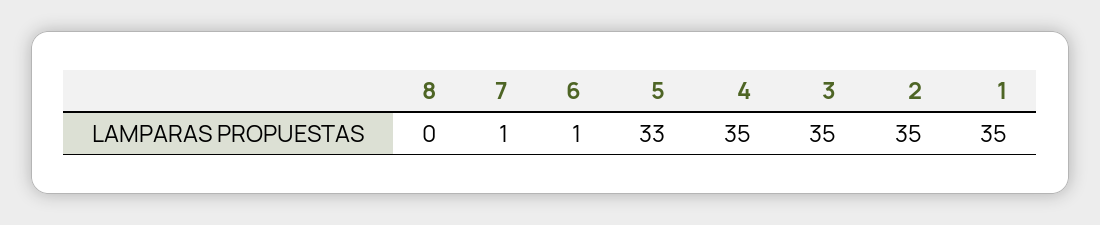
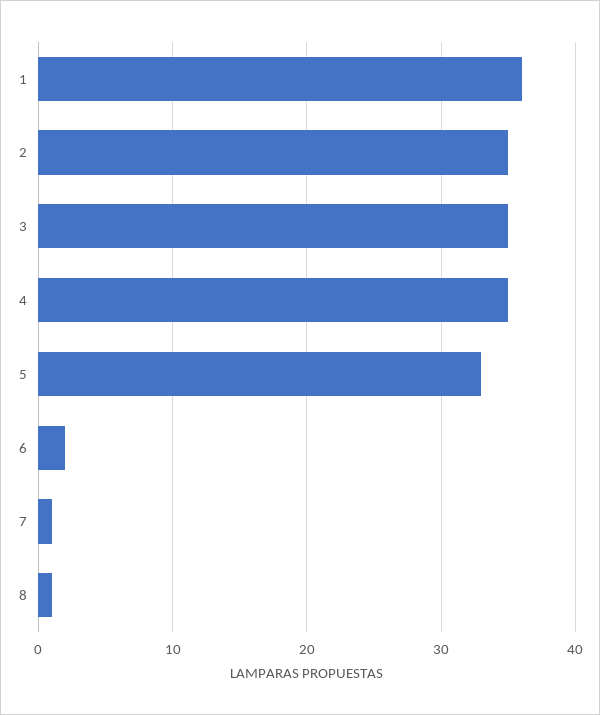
  {
-   "8": 0,
+   "8": 1,
    "7": 1,
-   "6": 1,
+   "6": 2,
    "5": 33,
    "4": 35,
    "3": 35,
    "2": 35,
-   "1": 35
+   "1": 36
  }

